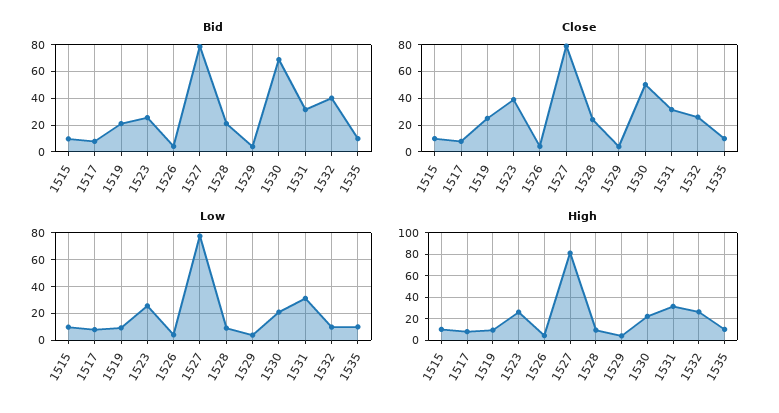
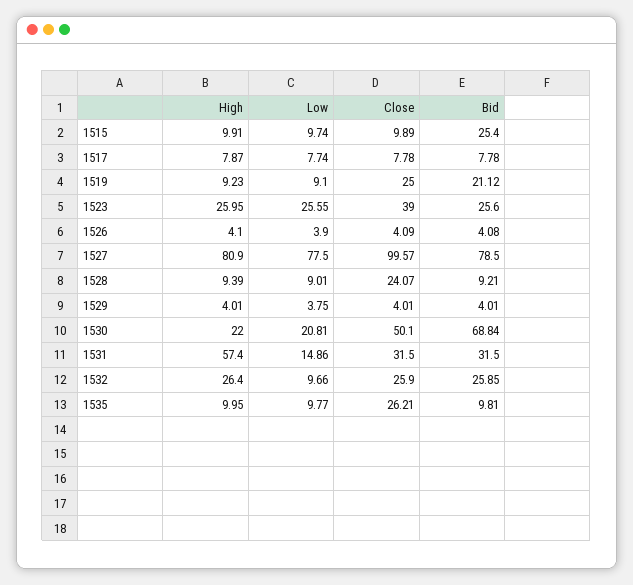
  {
    "Bid": {
-     "1515": 10,
+     "1515": 25.4,
      "1517": 7.78,
      "1519": 21.12,
      "1523": 25.6,
      "1526": 4.08,
      "1527": 78.5,
-     "1528": 20,
+     "1528": 9.21,
      "1529": 4.01,
      "1530": 68.84,
      "1531": 31.5,
-     "1532": 40,
+     "1532": 25.85,
      "1535": 9.81
    },
    "Close": {
      "1515": 9.89,
      "1517": 7.78,
      "1519": 25,
      "1523": 39,
      "1526": 4.09,
-     "1527": 80,
+     "1527": 99.57,
      "1528": 24.07,
      "1529": 4.01,
      "1530": 50.1,
      "1531": 31.5,
      "1532": 25.9,
-     "1535": 10
+     "1535": 26.21
    },
    "Low": {
      "1515": 9.74,
      "1517": 7.74,
      "1519": 9.1,
      "1523": 25.55,
      "1526": 3.9,
      "1527": 77.5,
      "1528": 9.01,
      "1529": 3.75,
      "1530": 20.81,
-     "1531": 30,
+     "1531": 14.86,
      "1532": 9.66,
      "1535": 9.77
    },
    "High": {
      "1515": 9.91,
      "1517": 7.87,
      "1519": 9.23,
      "1523": 25.95,
      "1526": 4.1,
      "1527": 80.9,
      "1528": 9.39,
      "1529": 4.01,
      "1530": 22,
-     "1531": 30,
+     "1531": 57.4,
      "1532": 26.4,
      "1535": 9.95
    }
  }

